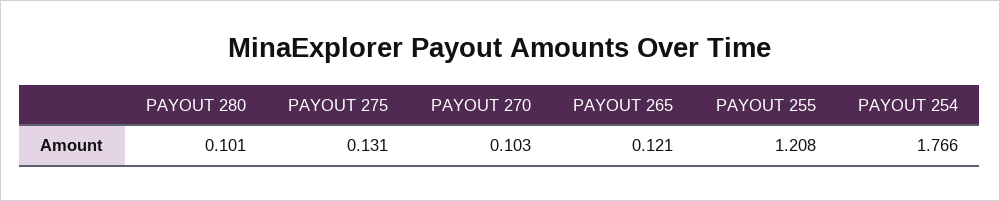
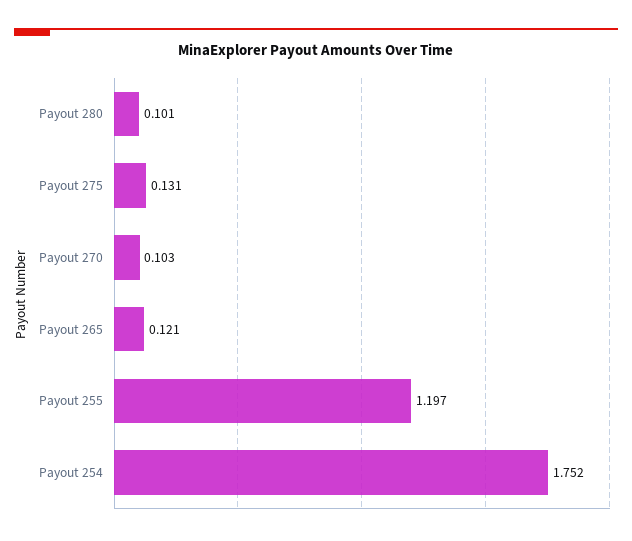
  {
    "PAYOUT 280": 0.101,
    "PAYOUT 275": 0.131,
    "PAYOUT 270": 0.103,
    "PAYOUT 265": 0.121,
-   "PAYOUT 255": 1.208,
+   "PAYOUT 255": 1.197,
-   "PAYOUT 254": 1.766
+   "PAYOUT 254": 1.752
  }

